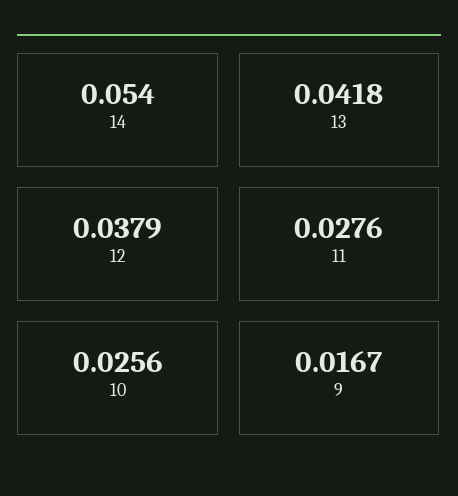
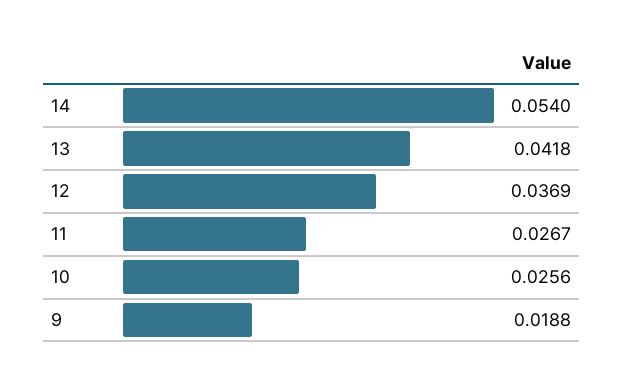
  {
    "14": 0.054,
    "13": 0.0418,
-   "12": 0.0379,
+   "12": 0.0369,
-   "11": 0.0276,
+   "11": 0.0267,
    "10": 0.0256,
-   "9": 0.0167
+   "9": 0.0188
  }

